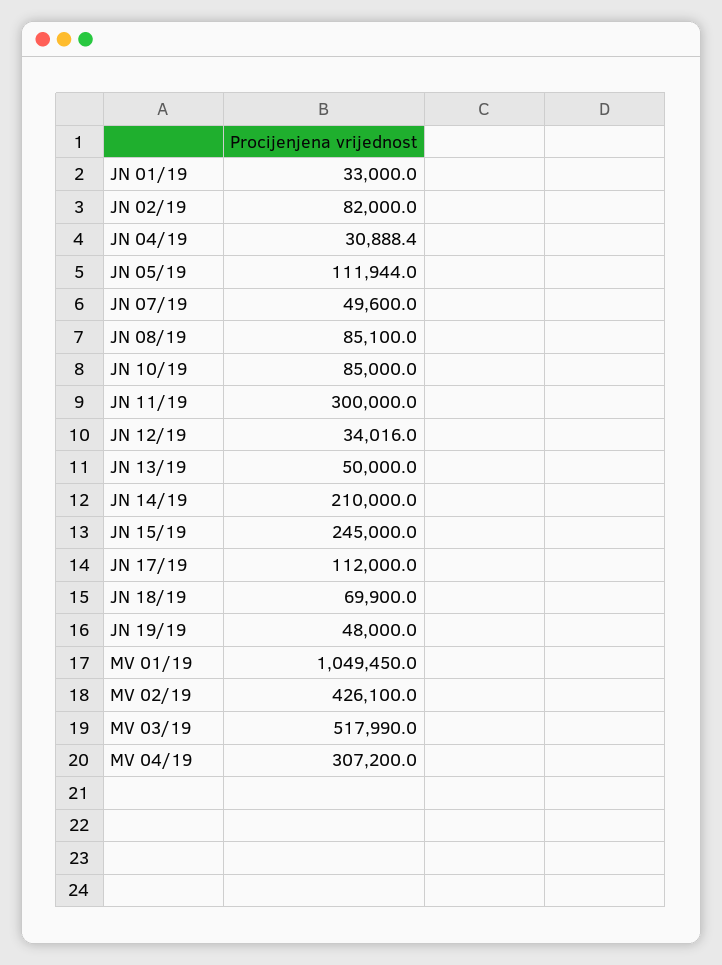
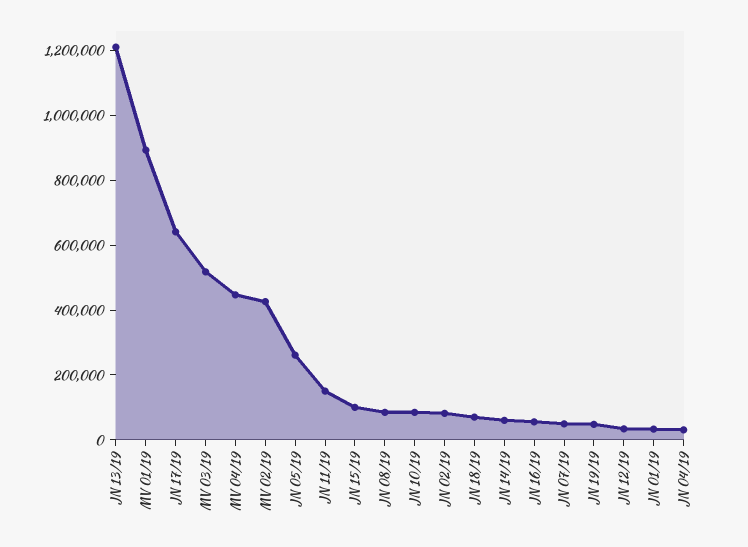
  {
    "JN 01/19": 33000,
    "JN 02/19": 82000,
    "JN 04/19": 30888.4,
-   "JN 05/19": 111944,
+   "JN 05/19": 250000,
    "JN 07/19": 49600,
    "JN 08/19": 85100,
    "JN 10/19": 85000,
-   "JN 11/19": 300000,
+   "JN 11/19": 150000,
    "JN 12/19": 34016,
-   "JN 13/19": 50000,
+   "JN 13/19": 1200000,
-   "JN 14/19": 210000,
+   "JN 14/19": 50000,
-   "JN 15/19": 245000,
+   "JN 15/19": 100000,
-   "JN 17/19": 112000,
+   "JN 17/19": 650000,
    "JN 18/19": 69900,
    "JN 19/19": 48000,
-   "MV 01/19": 1049450,
+   "MV 01/19": 900000,
    "MV 02/19": 426100,
    "MV 03/19": 517990,
-   "MV 04/19": 307200
+   "MV 04/19": 450000,
+   "JN 16/19": 50000
  }

